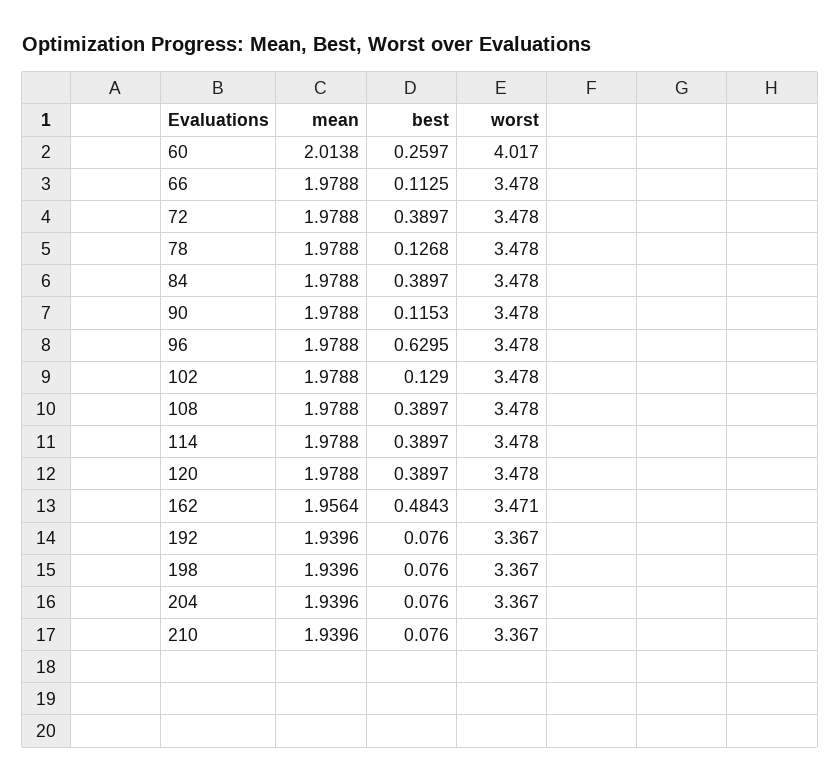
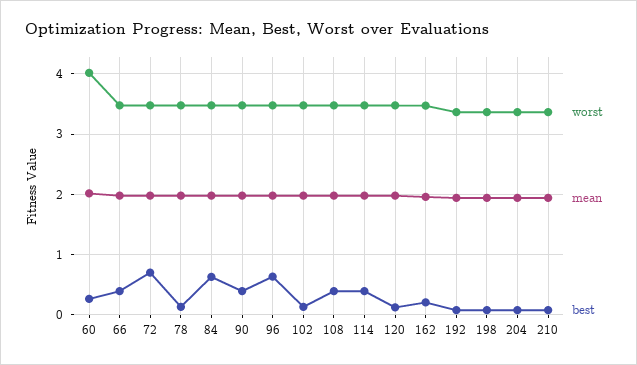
  {
    "mean": {
      "60": 2.0138,
      "66": 1.9788,
      "72": 1.9788,
      "78": 1.9788,
      "84": 1.9788,
      "90": 1.9788,
      "96": 1.9788,
      "102": 1.9788,
      "108": 1.9788,
      "114": 1.9788,
      "120": 1.9788,
      "162": 1.9564,
      "192": 1.9396,
      "198": 1.9396,
      "204": 1.9396,
      "210": 1.9396
    },
    "best": {
      "60": 0.2597,
-     "66": 0.1125,
+     "66": 0.4,
-     "72": 0.3897,
+     "72": 0.7,
      "78": 0.1268,
-     "84": 0.3897,
+     "84": 0.6,
-     "90": 0.1153,
+     "90": 0.4,
      "96": 0.6295,
      "102": 0.129,
      "108": 0.3897,
      "114": 0.3897,
-     "120": 0.3897,
+     "120": 0.1,
-     "162": 0.4843,
+     "162": 0.2,
      "192": 0.076,
      "198": 0.076,
      "204": 0.076,
      "210": 0.076
    },
    "worst": {
      "60": 4.017,
      "66": 3.478,
      "72": 3.478,
      "78": 3.478,
      "84": 3.478,
      "90": 3.478,
      "96": 3.478,
      "102": 3.478,
      "108": 3.478,
      "114": 3.478,
      "120": 3.478,
      "162": 3.471,
      "192": 3.367,
      "198": 3.367,
      "204": 3.367,
      "210": 3.367
    }
  }

